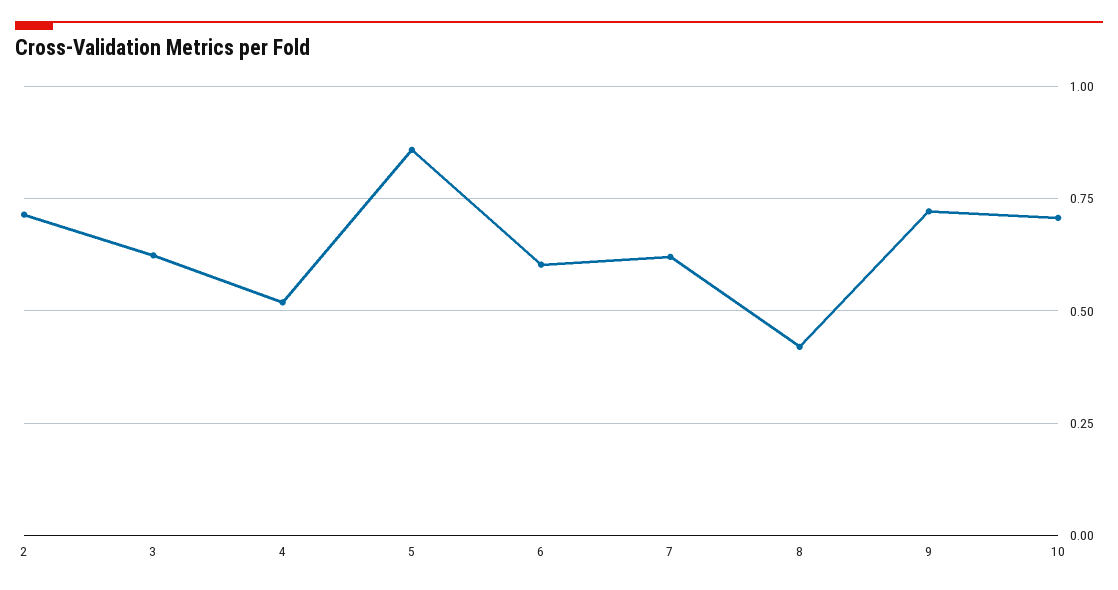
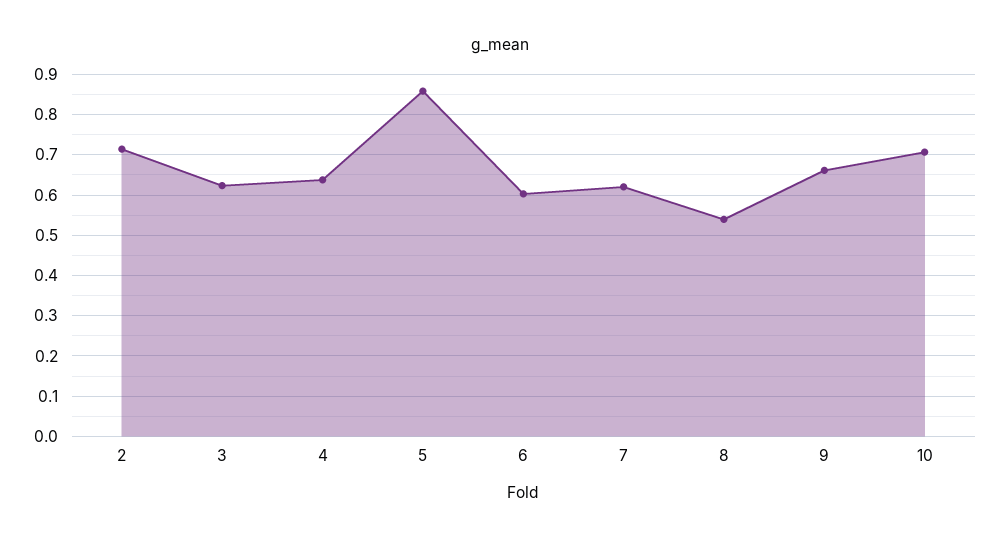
  {
    "2": 0.72,
    "3": 0.62,
-   "4": 0.525,
+   "4": 0.64,
    "5": 0.86,
    "6": 0.6,
    "7": 0.62,
-   "8": 0.425,
+   "8": 0.54,
-   "9": 0.725,
+   "9": 0.66,
    "10": 0.7
  }

